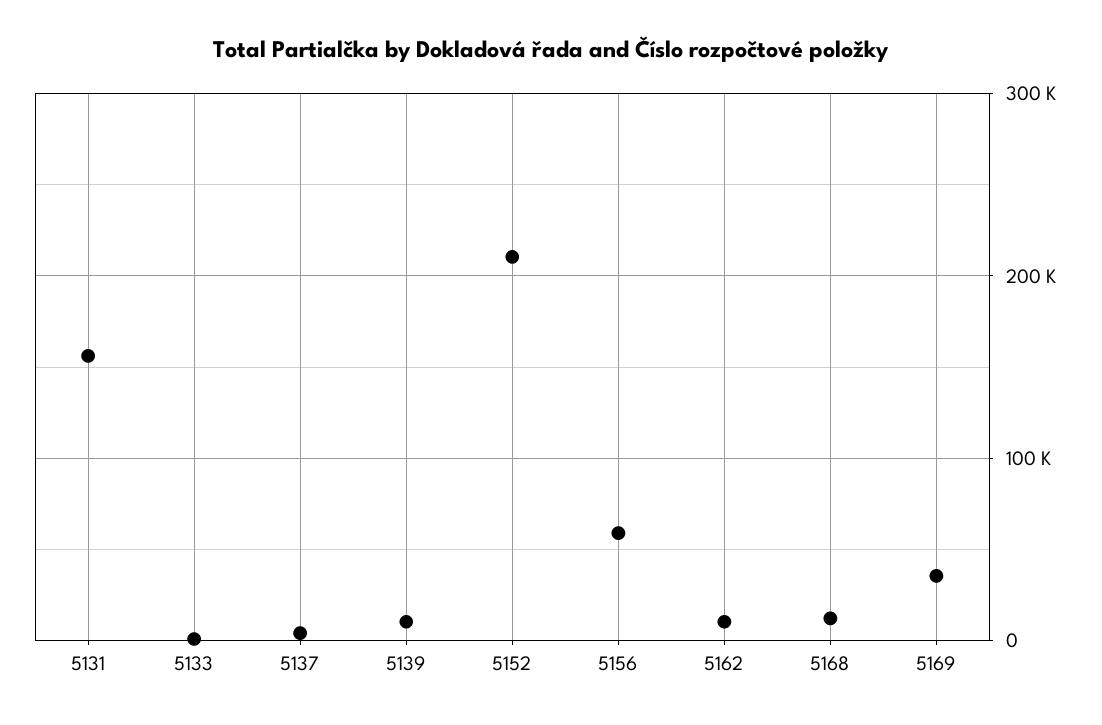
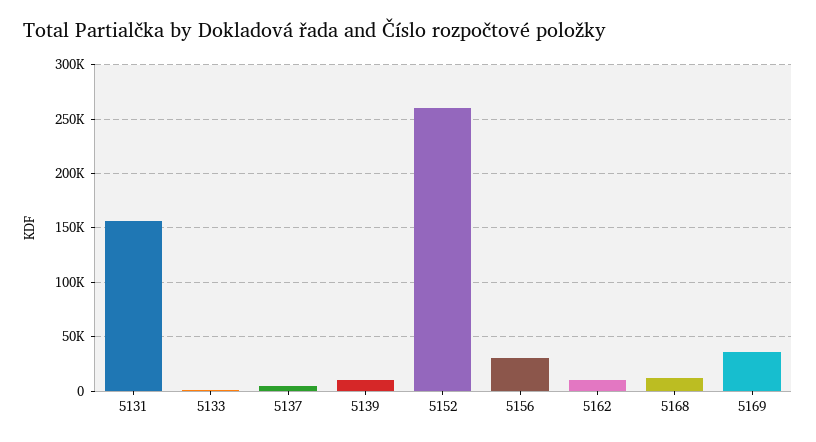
  {
    "5131": 160000,
    "5133": 0,
    "5137": 0,
    "5139": 10000,
-   "5152": 210000,
+   "5152": 260000,
-   "5156": 60000,
+   "5156": 30000,
    "5162": 10000,
    "5168": 10000,
    "5169": 40000
  }

